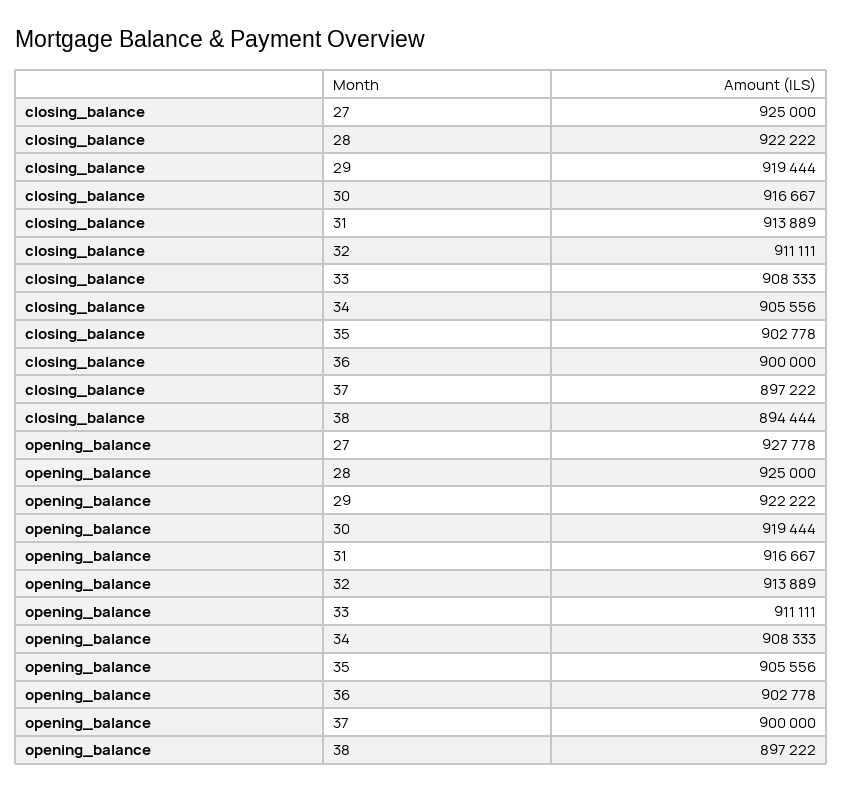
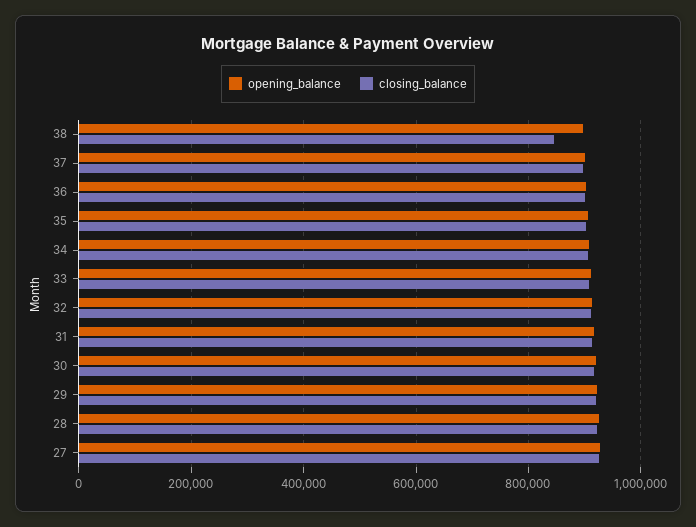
  {
    "closing_balance": {
      "27": 925000,
      "28": 922222,
      "29": 919444,
      "30": 916667,
      "31": 913889,
      "32": 911111,
      "33": 908333,
      "34": 905556,
      "35": 902778,
      "36": 900000,
      "37": 897222,
-     "38": 894444
+     "38": 840000
    },
    "opening_balance": {
      "27": 927778,
      "28": 925000,
      "29": 922222,
      "30": 919444,
      "31": 916667,
      "32": 913889,
      "33": 911111,
      "34": 908333,
      "35": 905556,
      "36": 902778,
      "37": 900000,
      "38": 897222
    }
  }

